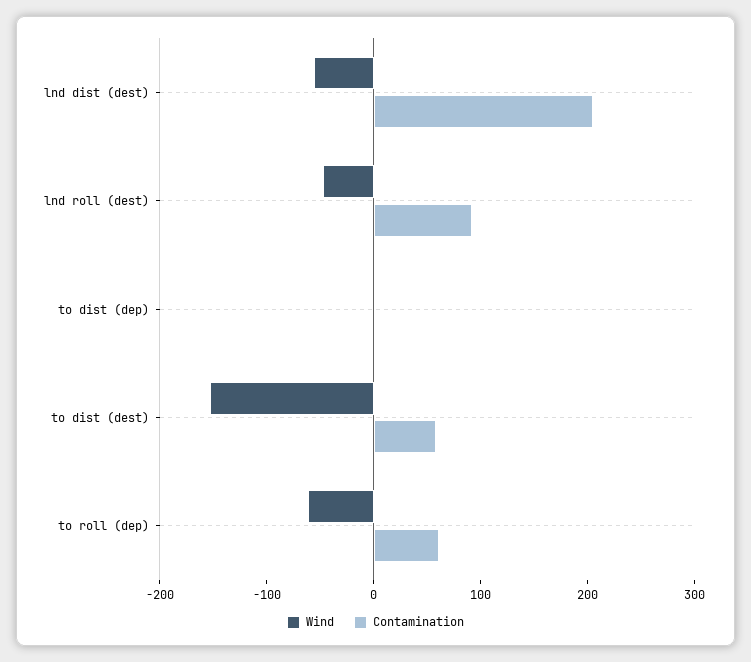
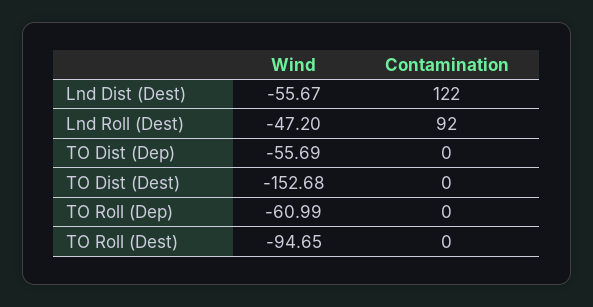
  {
    "Wind": {
      "lnd dist (dest)": -55.67,
      "lnd roll (dest)": -47.2,
-     "to dist (dep)": 0,
+     "to dist (dep)": -55.69,
      "to dist (dest)": -152.68,
-     "to roll (dep)": -60.99
+     "to roll (dep)": -60.99,
+     "TO Roll (Dest)": -94.65
    },
    "Contamination": {
-     "lnd dist (dest)": 200,
+     "lnd dist (dest)": 122,
      "lnd roll (dest)": 92,
      "to dist (dep)": 0,
-     "to dist (dest)": 60,
+     "to dist (dest)": 0,
-     "to roll (dep)": 60
+     "to roll (dep)": 0,
+     "TO Roll (Dest)": 0
    }
  }

